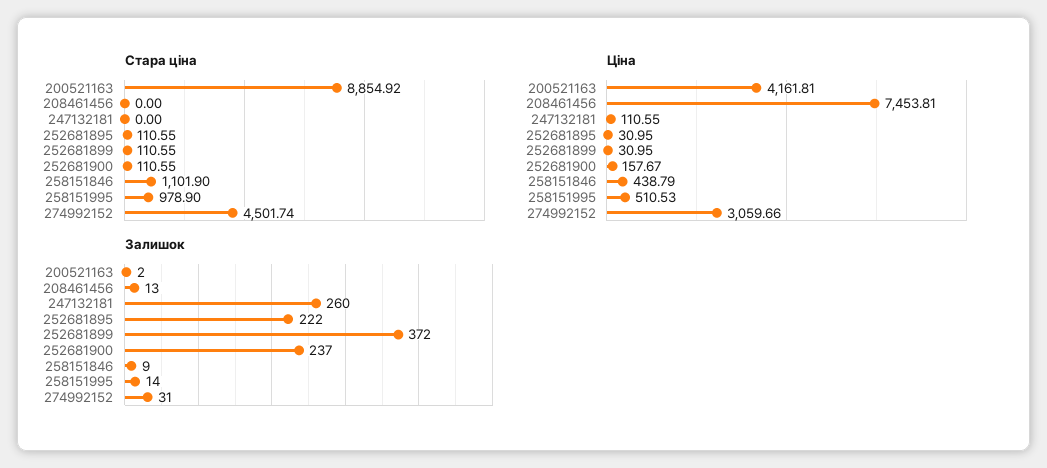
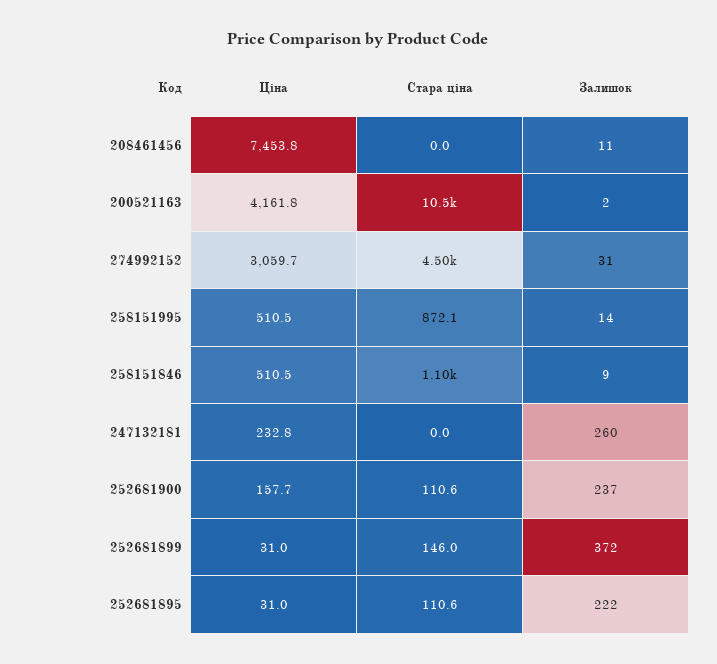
  {
    "Стара ціна": {
-     "200521163": 8854.92,
+     "200521163": 10500,
      "208461456": 0,
      "247132181": 0,
      "252681895": 110.55,
-     "252681899": 110.55,
+     "252681899": 146,
      "252681900": 110.55,
      "258151846": 1101.9,
-     "258151995": 978.9,
+     "258151995": 872.1,
      "274992152": 4501.74
    },
    "Ціна": {
      "200521163": 4161.81,
      "208461456": 7453.81,
-     "247132181": 110.55,
+     "247132181": 232.8,
      "252681895": 30.95,
      "252681899": 30.95,
      "252681900": 157.67,
-     "258151846": 438.79,
+     "258151846": 510.5,
      "258151995": 510.53,
      "274992152": 3059.66
    },
    "Залишок": {
      "200521163": 2,
-     "208461456": 13,
+     "208461456": 11,
      "247132181": 260,
      "252681895": 222,
      "252681899": 372,
      "252681900": 237,
      "258151846": 9,
      "258151995": 14,
      "274992152": 31
    }
  }

